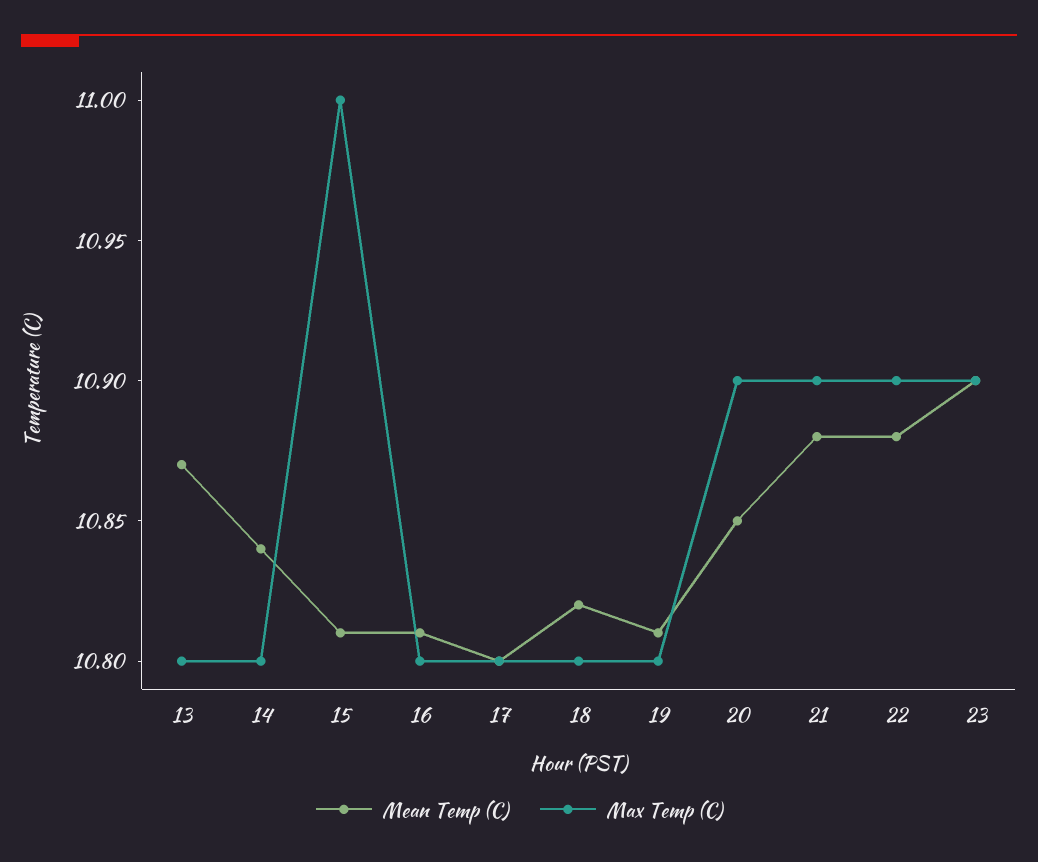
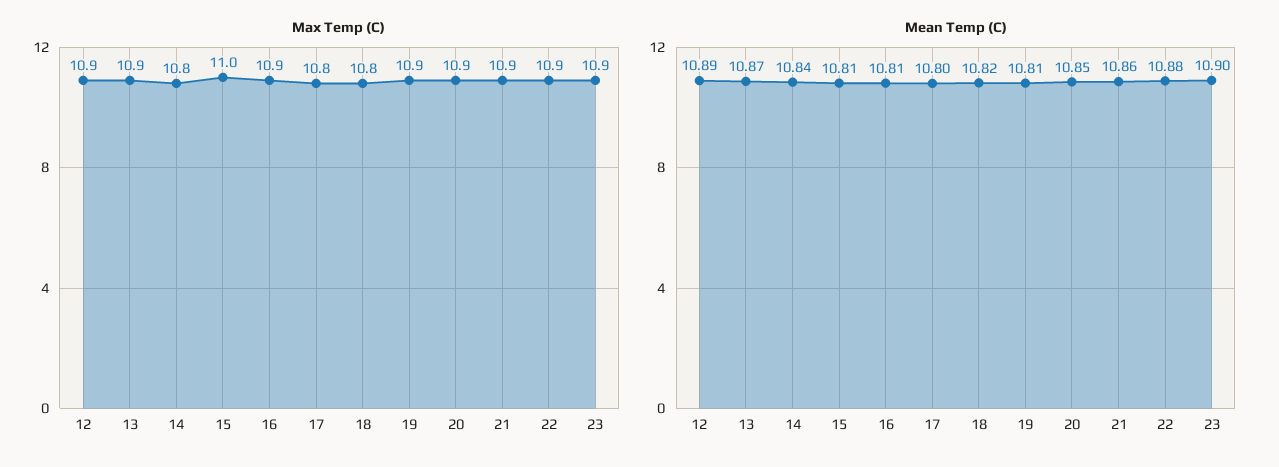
  {
    "Mean Temp (C)": {
      "13": 10.87,
      "14": 10.84,
      "15": 10.81,
      "16": 10.81,
      "17": 10.8,
      "18": 10.82,
      "19": 10.81,
      "20": 10.85,
-     "21": 10.88,
+     "21": 10.86,
      "22": 10.88,
-     "23": 10.9
+     "23": 10.9,
+     "12": 10.89
    },
    "Max Temp (C)": {
-     "13": 10.8,
+     "13": 10.9,
      "14": 10.8,
      "15": 11,
-     "16": 10.8,
+     "16": 10.9,
      "17": 10.8,
      "18": 10.8,
-     "19": 10.8,
+     "19": 10.9,
      "20": 10.9,
      "21": 10.9,
      "22": 10.9,
-     "23": 10.9
+     "23": 10.9,
+     "12": 10.9
    }
  }

